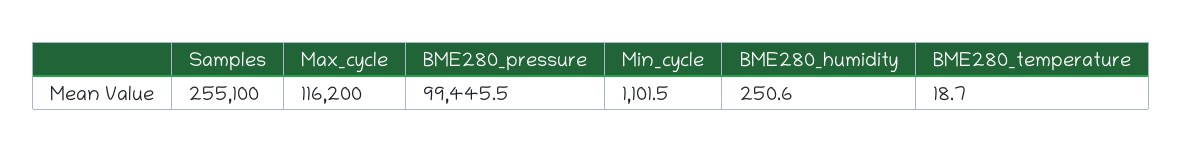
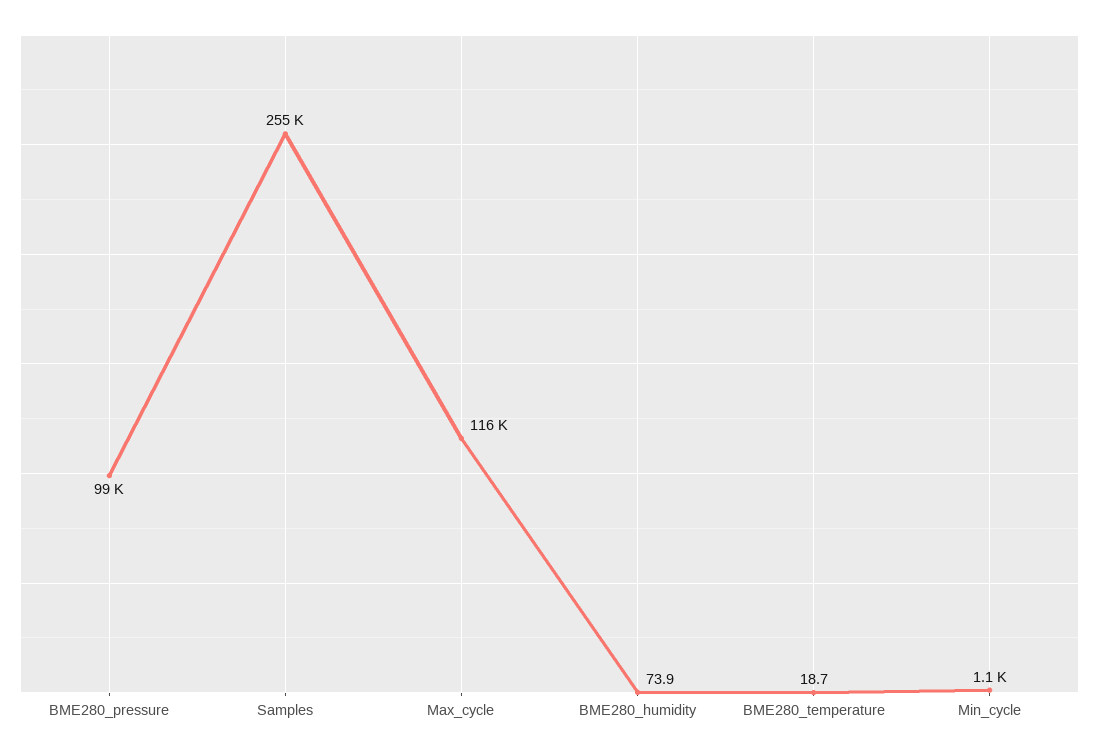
  {
    "Samples": 255100,
    "Max_cycle": 116200,
    "BME280_pressure": 99445.5,
    "Min_cycle": 1101.5,
-   "BME280_humidity": 250.6,
+   "BME280_humidity": 73.9,
    "BME280_temperature": 18.7
  }

